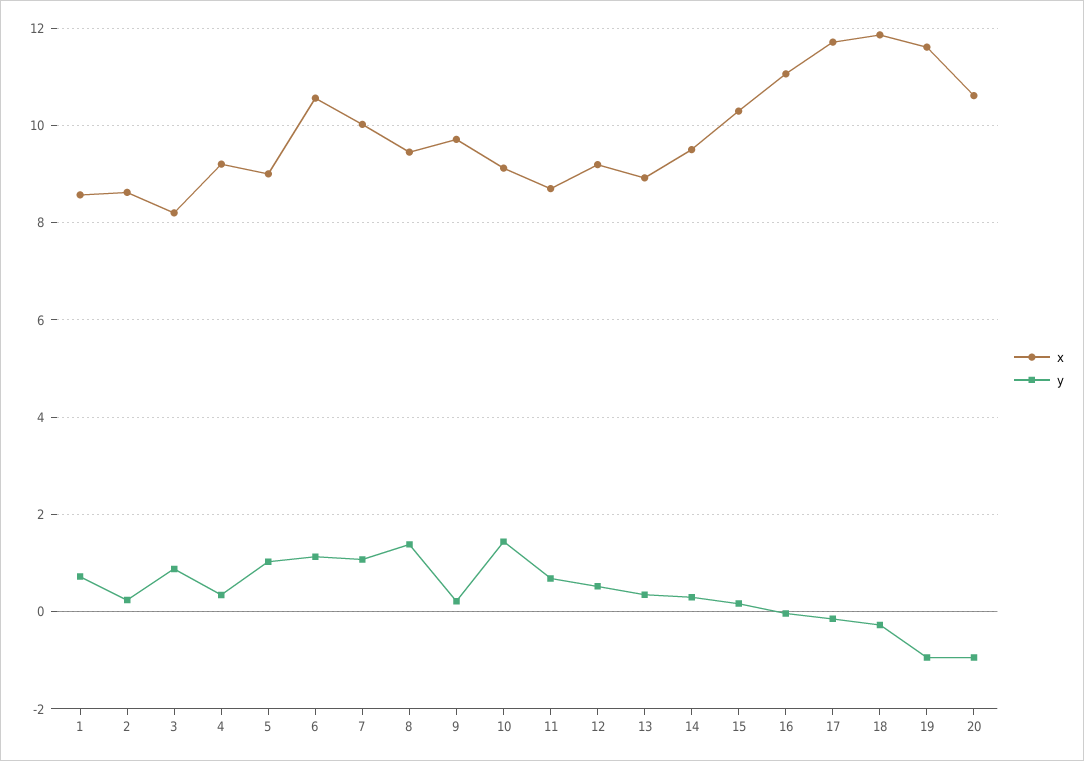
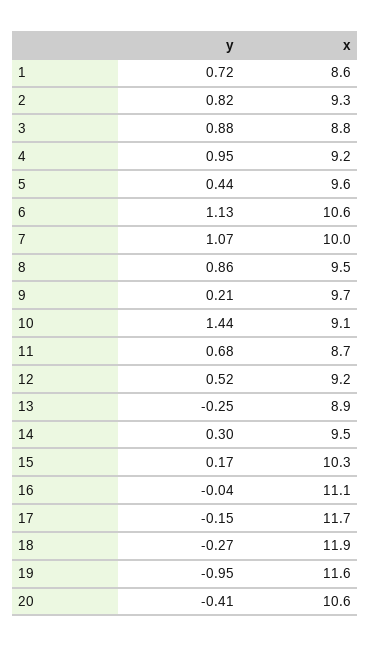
  {
    "x": {
      "1": 8.6,
-     "2": 8.6,
+     "2": 9.3,
-     "3": 8.2,
+     "3": 8.8,
      "4": 9.2,
-     "5": 9,
+     "5": 9.6,
      "6": 10.6,
      "7": 10,
      "8": 9.5,
      "9": 9.7,
      "10": 9.1,
      "11": 8.7,
      "12": 9.2,
      "13": 8.9,
      "14": 9.5,
      "15": 10.3,
      "16": 11.1,
      "17": 11.7,
      "18": 11.9,
      "19": 11.6,
      "20": 10.6
    },
    "y": {
      "1": 0.72,
-     "2": 0.2,
+     "2": 0.82,
      "3": 0.88,
-     "4": 0.4,
+     "4": 0.95,
-     "5": 1,
+     "5": 0.44,
      "6": 1.13,
      "7": 1.07,
-     "8": 1.4,
+     "8": 0.86,
      "9": 0.21,
      "10": 1.44,
      "11": 0.68,
      "12": 0.52,
-     "13": 0.4,
+     "13": -0.25,
      "14": 0.3,
      "15": 0.17,
      "16": -0.04,
      "17": -0.15,
      "18": -0.27,
      "19": -0.95,
-     "20": -1
+     "20": -0.41
    }
  }

